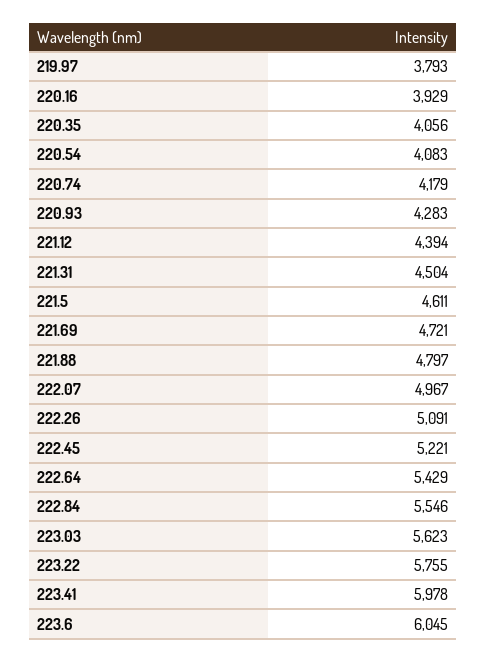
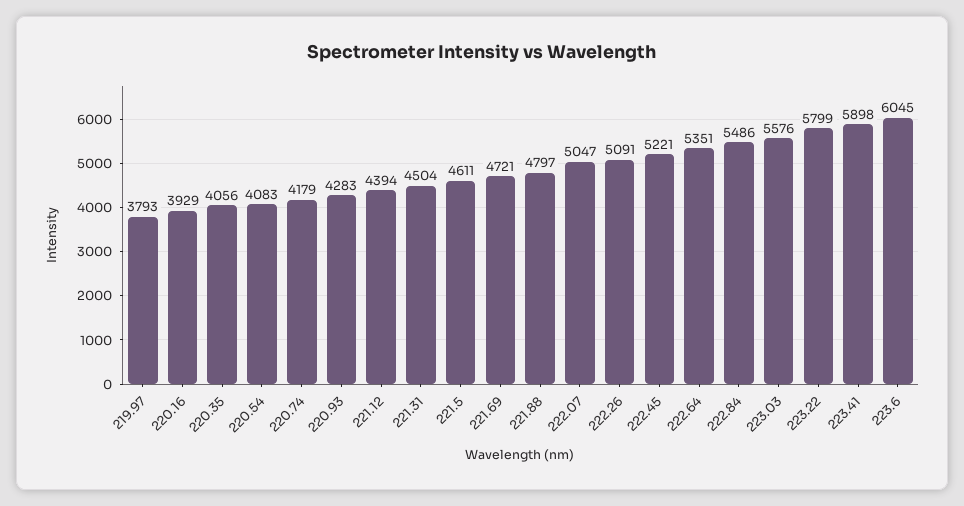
  {
    "219.97": 3793,
    "220.16": 3929,
    "220.35": 4056,
    "220.54": 4083,
    "220.74": 4179,
    "220.93": 4283,
    "221.12": 4394,
    "221.31": 4504,
    "221.5": 4611,
    "221.69": 4721,
    "221.88": 4797,
-   "222.07": 4967,
+   "222.07": 5047,
    "222.26": 5091,
    "222.45": 5221,
-   "222.64": 5429,
+   "222.64": 5351,
-   "222.84": 5546,
+   "222.84": 5486,
-   "223.03": 5623,
+   "223.03": 5576,
-   "223.22": 5755,
+   "223.22": 5799,
-   "223.41": 5978,
+   "223.41": 5898,
    "223.6": 6045
  }

